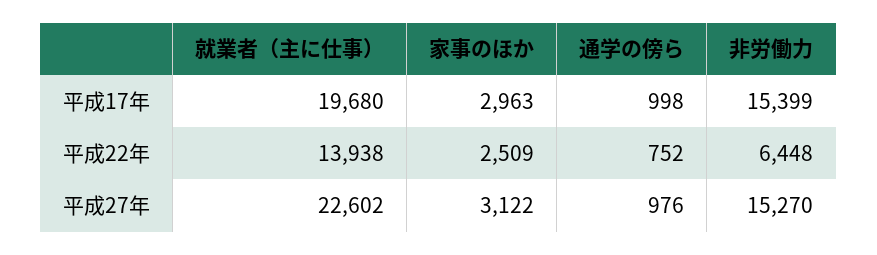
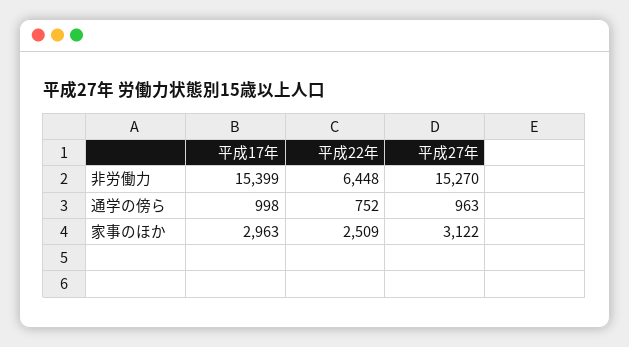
  {
-   "就業者（主に仕事）": {
-     "平成17年": 19680,
-     "平成22年": 13938,
-     "平成27年": 22602
-   },
    "家事のほか": {
      "平成17年": 2963,
      "平成22年": 2509,
      "平成27年": 3122
    },
    "通学の傍ら": {
      "平成17年": 998,
      "平成22年": 752,
-     "平成27年": 976
+     "平成27年": 963
    },
    "非労働力": {
      "平成17年": 15399,
      "平成22年": 6448,
      "平成27年": 15270
    }
  }

